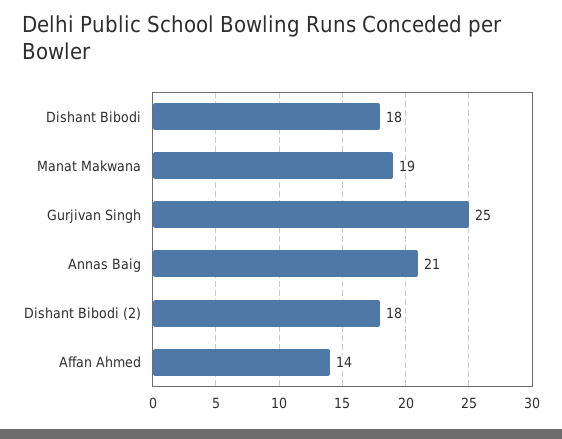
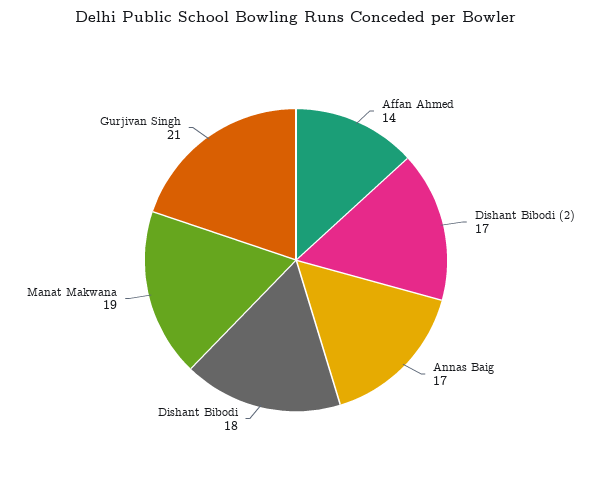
  {
    "Dishant Bibodi": 18,
    "Manat Makwana": 19,
-   "Gurjivan Singh": 25,
+   "Gurjivan Singh": 21,
-   "Annas Baig": 21,
+   "Annas Baig": 17,
-   "Dishant Bibodi (2)": 18,
+   "Dishant Bibodi (2)": 17,
    "Affan Ahmed": 14
  }

